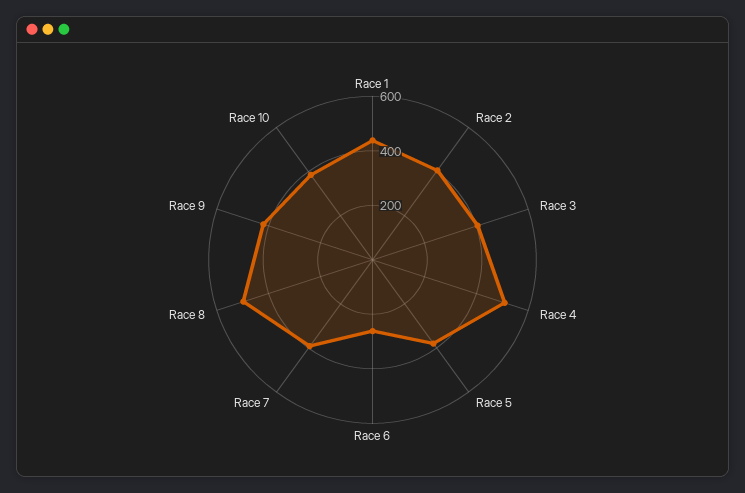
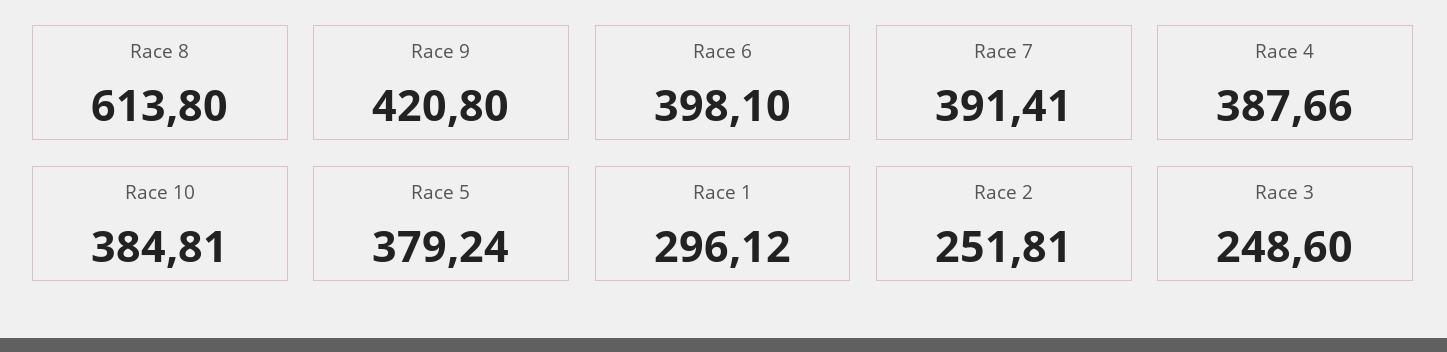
  {
-   "Race 1": 450,
+   "Race 1": 296.12,
-   "Race 2": 400,
+   "Race 2": 251.81,
-   "Race 3": 400,
+   "Race 3": 248.6,
-   "Race 4": 500,
+   "Race 4": 387.66,
    "Race 5": 379.24,
-   "Race 6": 250,
+   "Race 6": 398.1,
    "Race 7": 391.41,
-   "Race 8": 500,
+   "Race 8": 613.8,
    "Race 9": 420.8,
    "Race 10": 384.81
  }

